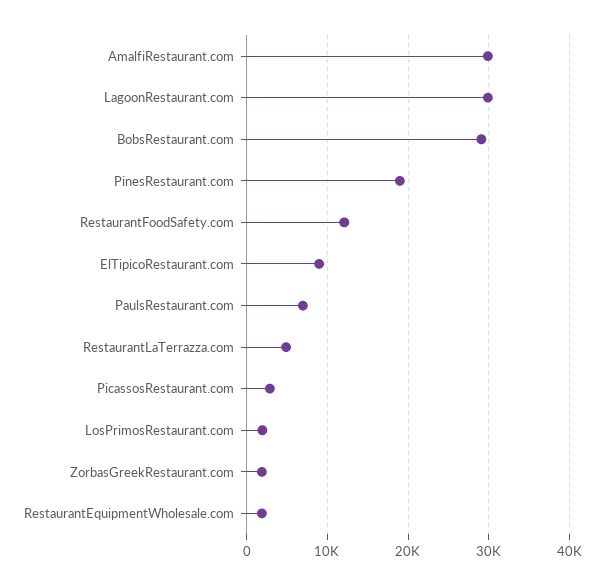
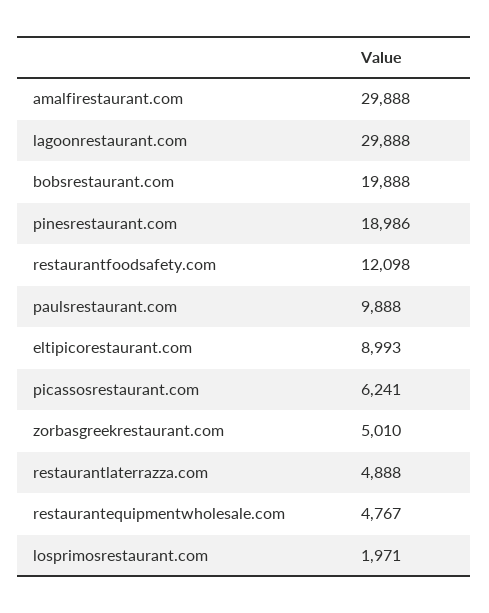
  {
    "AmalfiRestaurant.com": 29888,
    "LagoonRestaurant.com": 29888,
-   "BobsRestaurant.com": 29000,
+   "BobsRestaurant.com": 19888,
    "PinesRestaurant.com": 18986,
    "RestaurantFoodSafety.com": 12098,
    "ElTipicoRestaurant.com": 8993,
-   "PaulsRestaurant.com": 7000,
+   "PaulsRestaurant.com": 9888,
    "RestaurantLaTerrazza.com": 4888,
-   "PicassosRestaurant.com": 3000,
+   "PicassosRestaurant.com": 6241,
    "LosPrimosRestaurant.com": 1971,
-   "ZorbasGreekRestaurant.com": 2000,
+   "ZorbasGreekRestaurant.com": 5010,
-   "RestaurantEquipmentWholesale.com": 2000
+   "RestaurantEquipmentWholesale.com": 4767
  }

